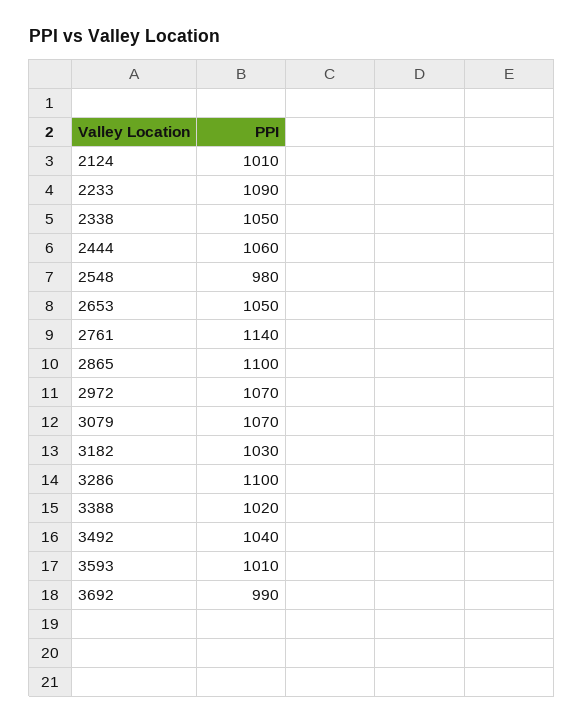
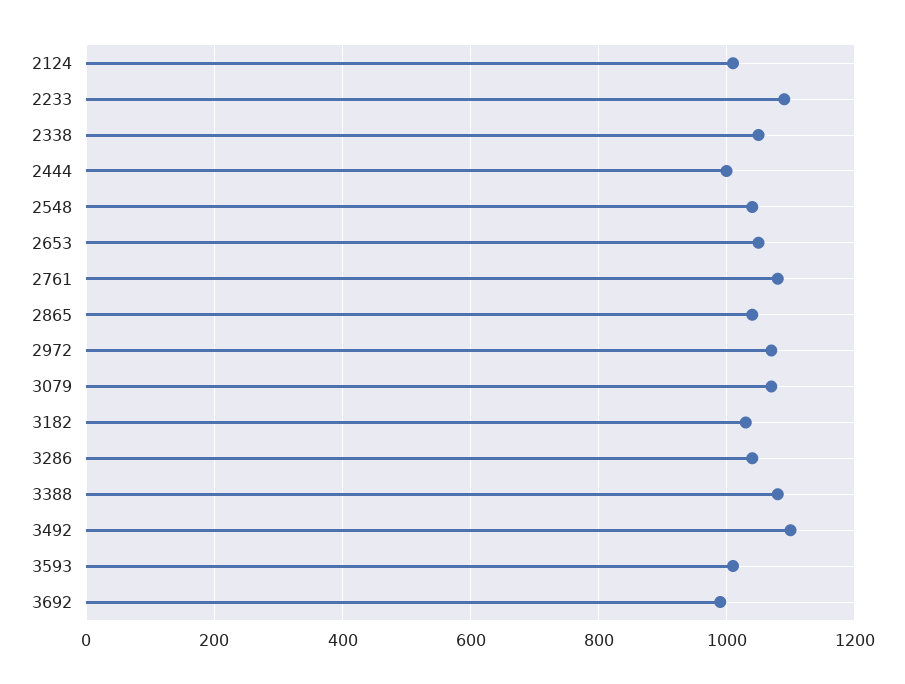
  {
    "2124": 1010,
    "2233": 1090,
    "2338": 1050,
-   "2444": 1060,
+   "2444": 1000,
-   "2548": 980,
+   "2548": 1040,
    "2653": 1050,
-   "2761": 1140,
+   "2761": 1080,
-   "2865": 1100,
+   "2865": 1040,
    "2972": 1070,
    "3079": 1070,
    "3182": 1030,
-   "3286": 1100,
+   "3286": 1040,
-   "3388": 1020,
+   "3388": 1080,
-   "3492": 1040,
+   "3492": 1100,
    "3593": 1010,
    "3692": 990
  }

